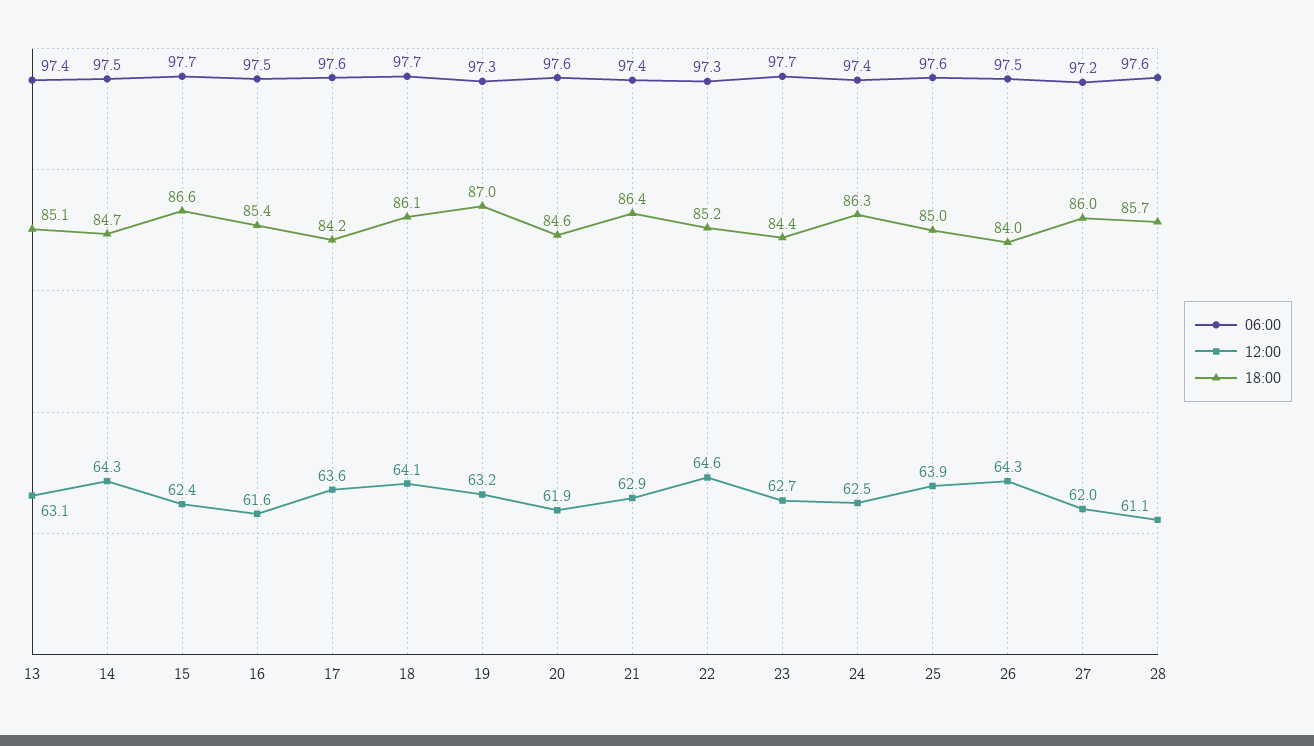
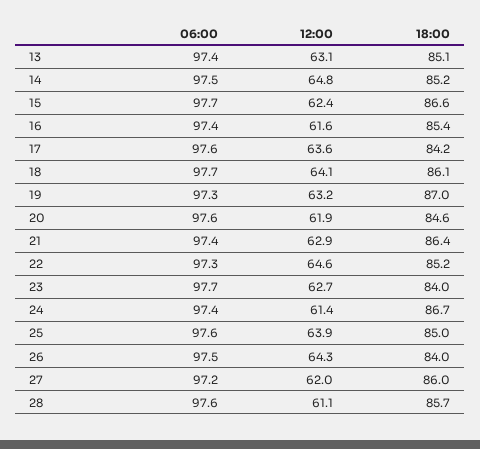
  {
    "06:00": {
      "13": 97.4,
      "14": 97.5,
      "15": 97.7,
-     "16": 97.5,
+     "16": 97.4,
      "17": 97.6,
      "18": 97.7,
      "19": 97.3,
      "20": 97.6,
      "21": 97.4,
      "22": 97.3,
      "23": 97.7,
      "24": 97.4,
      "25": 97.6,
      "26": 97.5,
      "27": 97.2,
      "28": 97.6
    },
    "12:00": {
      "13": 63.1,
-     "14": 64.3,
+     "14": 64.8,
      "15": 62.4,
      "16": 61.6,
      "17": 63.6,
      "18": 64.1,
      "19": 63.2,
      "20": 61.9,
      "21": 62.9,
      "22": 64.6,
      "23": 62.7,
-     "24": 62.5,
+     "24": 61.4,
      "25": 63.9,
      "26": 64.3,
      "27": 62,
      "28": 61.1
    },
    "18:00": {
      "13": 85.1,
-     "14": 84.7,
+     "14": 85.2,
      "15": 86.6,
      "16": 85.4,
      "17": 84.2,
      "18": 86.1,
      "19": 87,
      "20": 84.6,
      "21": 86.4,
      "22": 85.2,
-     "23": 84.4,
+     "23": 84,
-     "24": 86.3,
+     "24": 86.7,
      "25": 85,
      "26": 84,
      "27": 86,
      "28": 85.7
    }
  }

